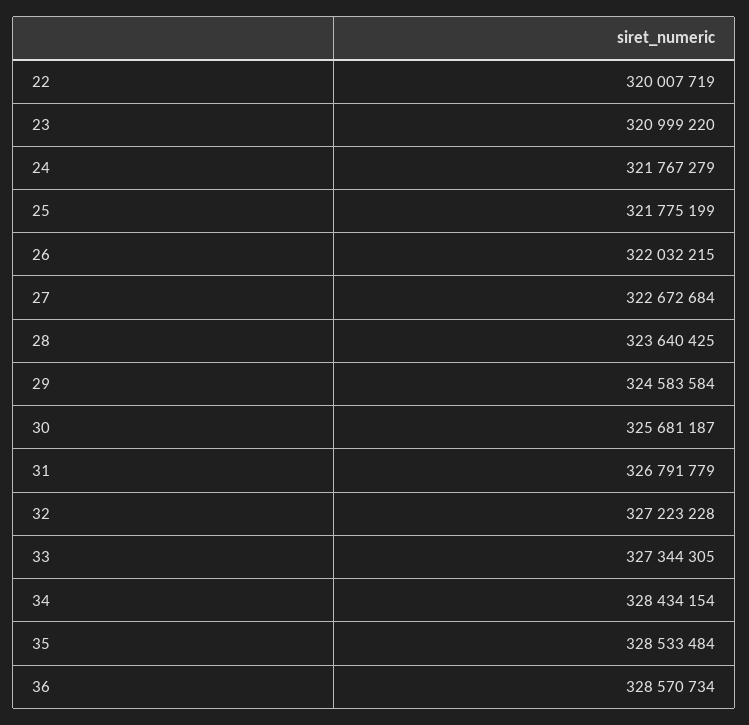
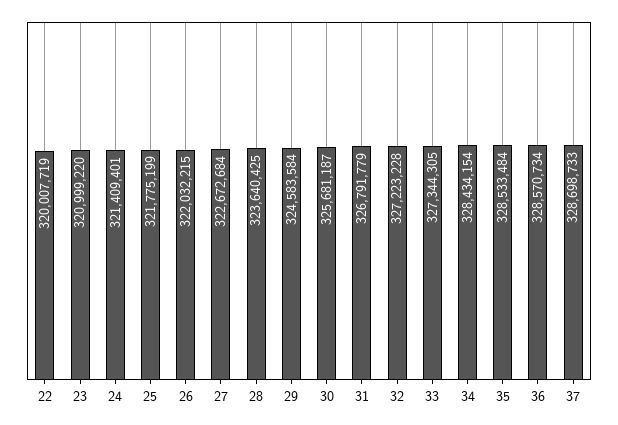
  {
    "22": 320007719,
    "23": 320999220,
-   "24": 321767279,
+   "24": 321409401,
    "25": 321775199,
    "26": 322032215,
    "27": 322672684,
    "28": 323640425,
    "29": 324583584,
    "30": 325681187,
    "31": 326791779,
    "32": 327223228,
    "33": 327344305,
    "34": 328434154,
    "35": 328533484,
-   "36": 328570734
+   "36": 328570734,
+   "37": 328698733
  }

